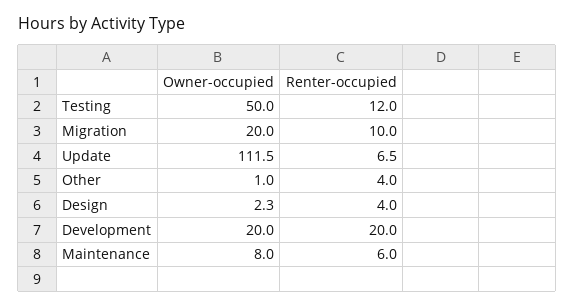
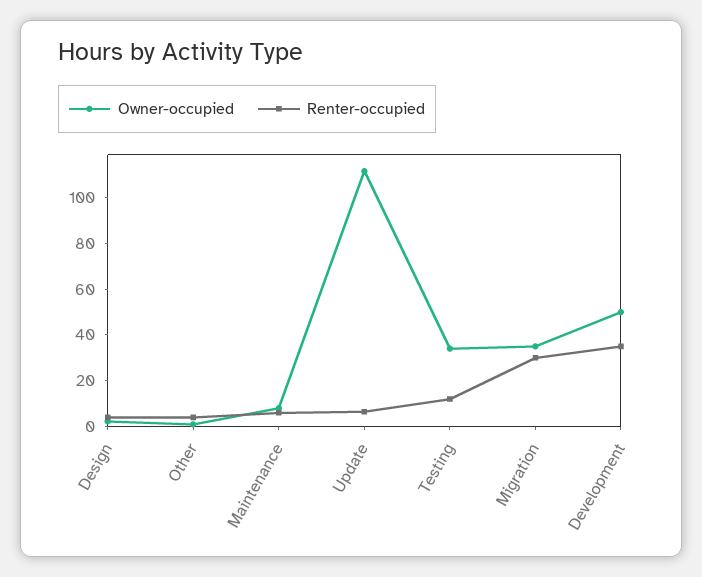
  {
    "Owner-occupied": {
-     "Testing": 50,
+     "Testing": 35,
-     "Migration": 20,
+     "Migration": 35,
      "Update": 111.5,
      "Other": 1,
      "Design": 2.3,
-     "Development": 20,
+     "Development": 50,
      "Maintenance": 8
    },
    "Renter-occupied": {
      "Testing": 12,
-     "Migration": 10,
+     "Migration": 30,
      "Update": 6.5,
      "Other": 4,
      "Design": 4,
-     "Development": 20,
+     "Development": 35,
      "Maintenance": 6
    }
  }

